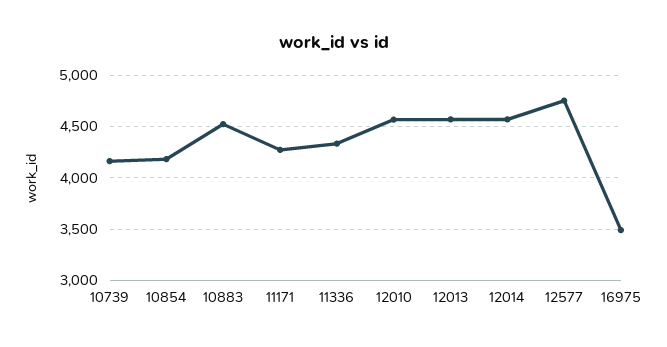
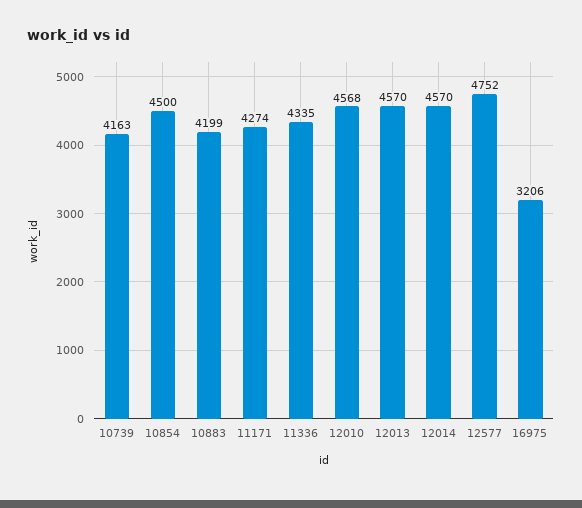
  {
    "10739": 4163,
-   "10854": 4200,
+   "10854": 4500,
-   "10883": 4500,
+   "10883": 4199,
    "11171": 4274,
    "11336": 4335,
    "12010": 4568,
    "12013": 4570,
    "12014": 4570,
    "12577": 4752,
-   "16975": 3500
+   "16975": 3206
  }

